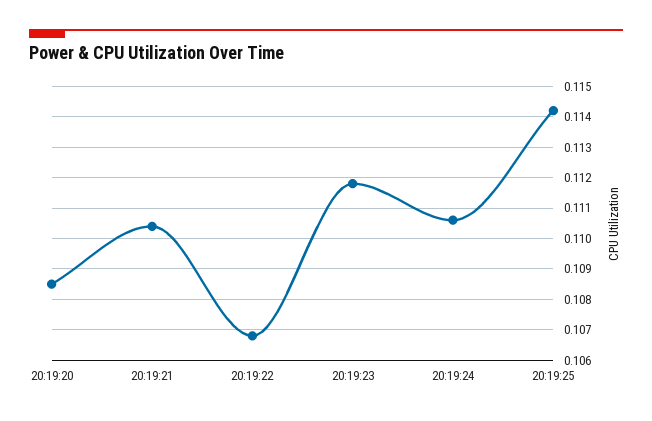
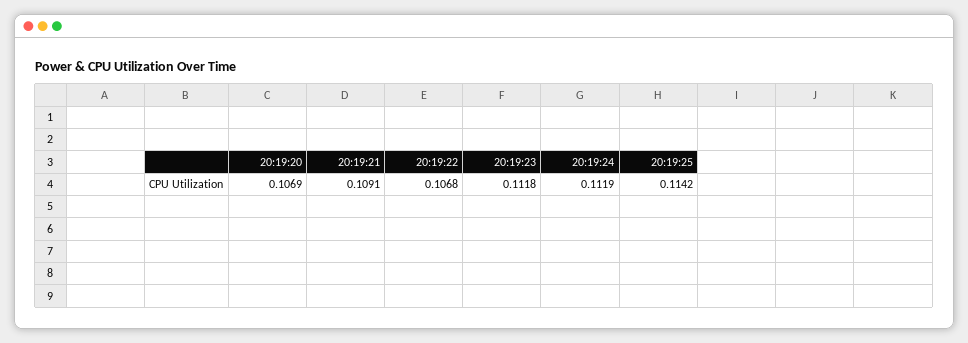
  {
-   "20:19:20": 0.1085,
+   "20:19:20": 0.1069,
-   "20:19:21": 0.1105,
+   "20:19:21": 0.1091,
    "20:19:22": 0.1068,
    "20:19:23": 0.1118,
-   "20:19:24": 0.1105,
+   "20:19:24": 0.1119,
    "20:19:25": 0.1142
  }

